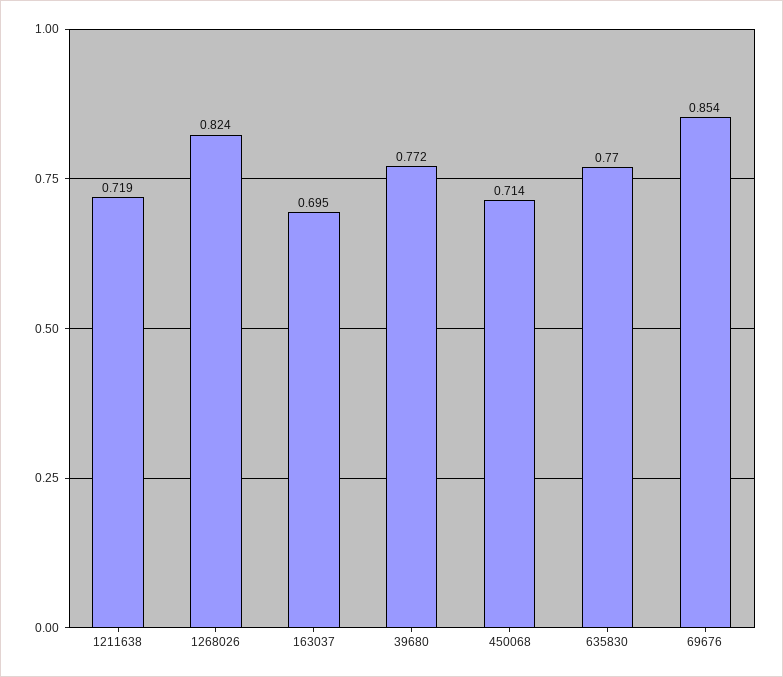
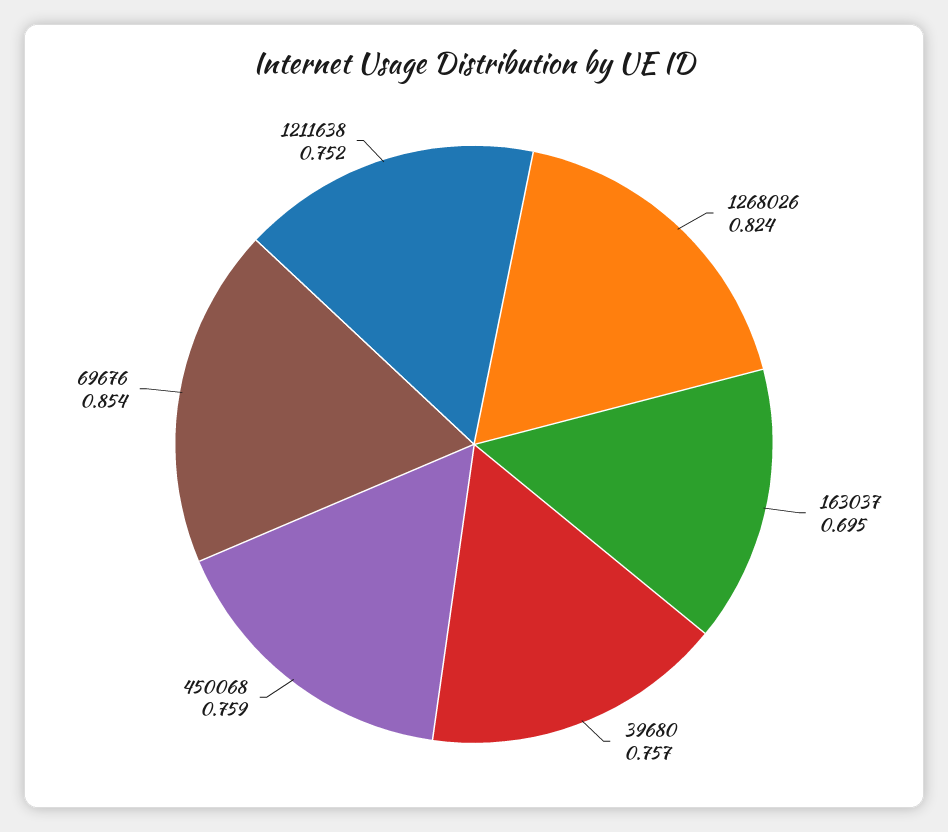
  {
-   "1211638": 0.719,
+   "1211638": 0.752,
    "1268026": 0.824,
    "163037": 0.695,
-   "39680": 0.772,
+   "39680": 0.757,
-   "450068": 0.714,
+   "450068": 0.759,
-   "635830": 0.77,
    "69676": 0.854
  }

